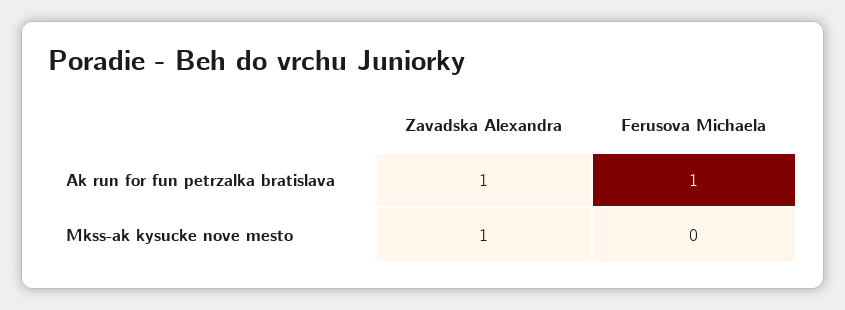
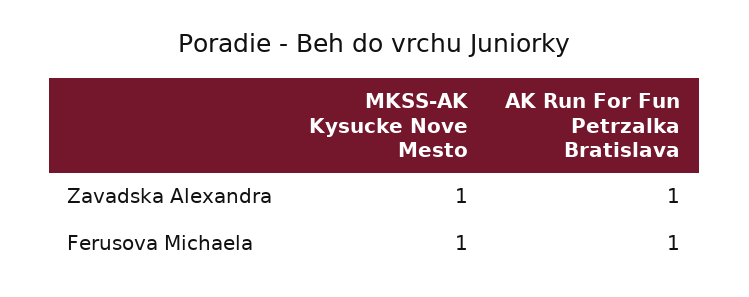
  {
    "Zavadska Alexandra": {
      "Ak run for fun petrzalka bratislava": 1,
      "Mkss-ak kysucke nove mesto": 1
    },
    "Ferusova Michaela": {
      "Ak run for fun petrzalka bratislava": 1,
-     "Mkss-ak kysucke nove mesto": 0
+     "Mkss-ak kysucke nove mesto": 1
    }
  }

